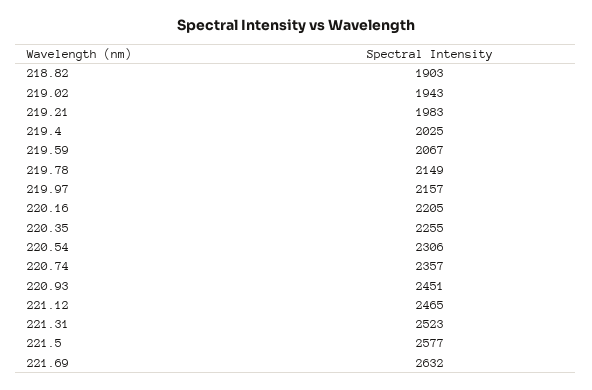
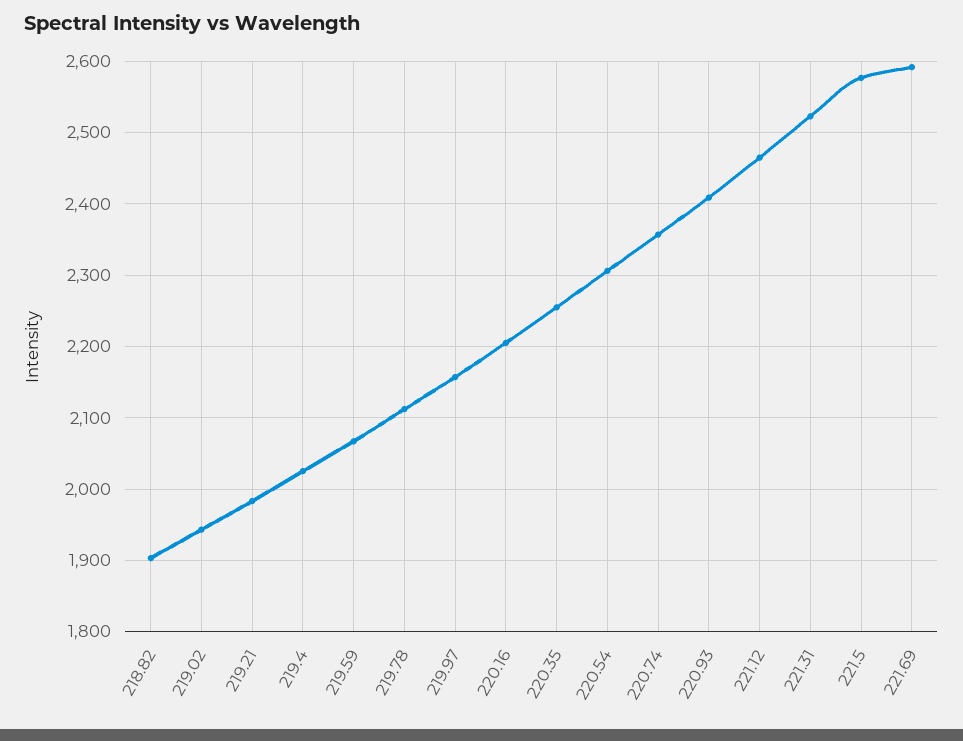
  {
    "218.82": 1903,
    "219.02": 1943,
    "219.21": 1983,
    "219.4": 2025,
    "219.59": 2067,
-   "219.78": 2149,
+   "219.78": 2110,
    "219.97": 2157,
    "220.16": 2205,
    "220.35": 2255,
    "220.54": 2306,
    "220.74": 2357,
-   "220.93": 2451,
+   "220.93": 2410,
    "221.12": 2465,
    "221.31": 2523,
    "221.5": 2577,
-   "221.69": 2632
+   "221.69": 2590
  }

